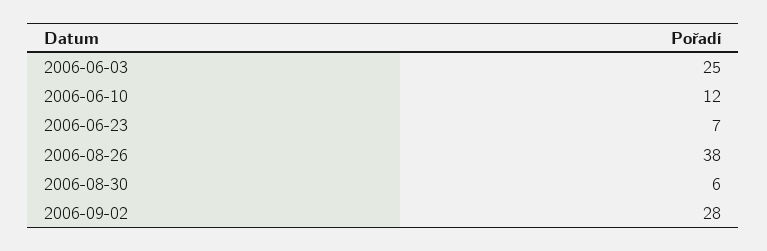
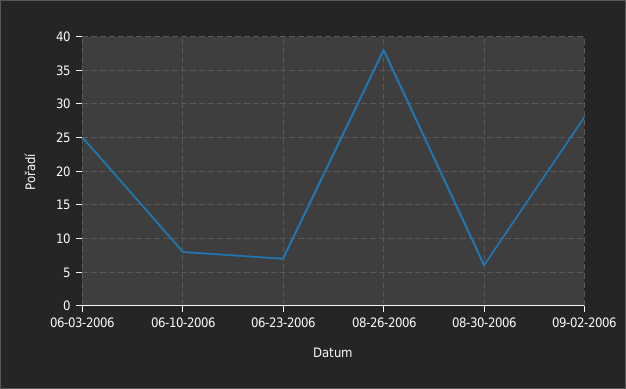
  {
    "2006-06-03": 25,
-   "2006-06-10": 12,
+   "2006-06-10": 8,
    "2006-06-23": 7,
    "2006-08-26": 38,
    "2006-08-30": 6,
    "2006-09-02": 28
  }

